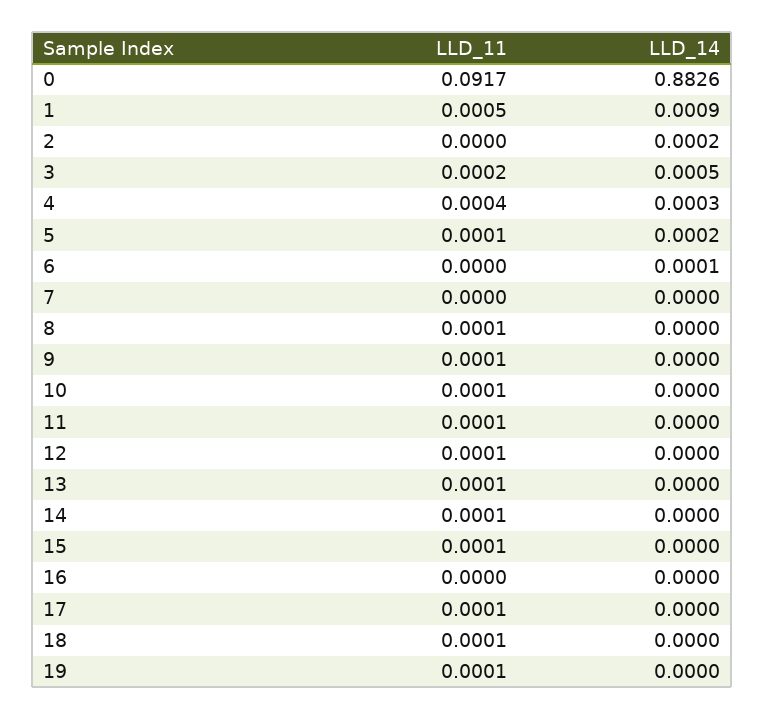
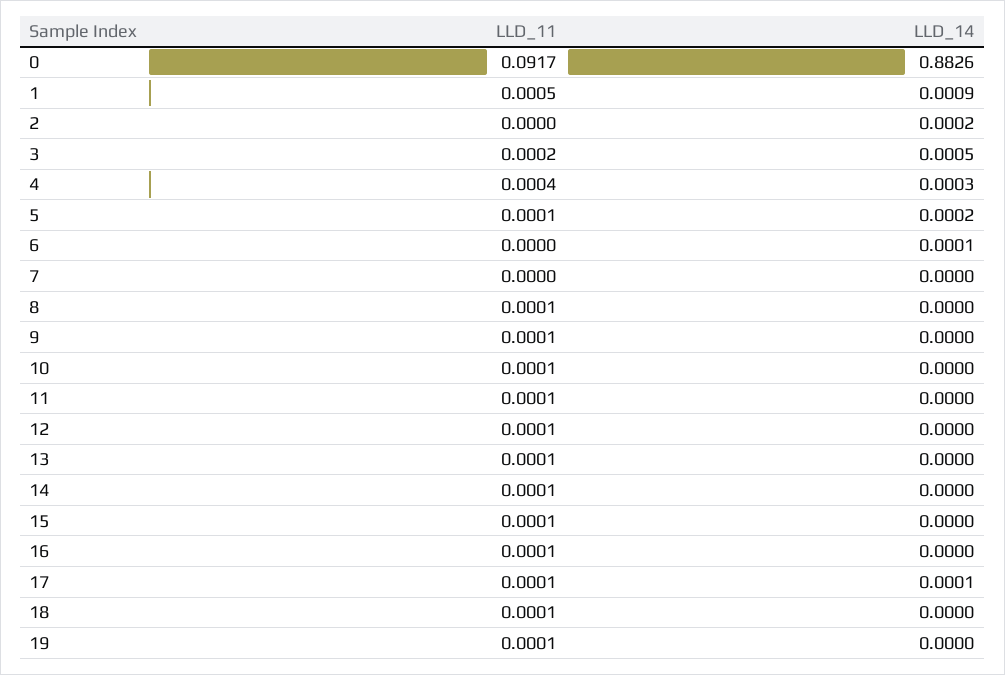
  {
    "LLD_11": {
      "0": 0.0917,
      "1": 0.0005,
      "2": 0,
      "3": 0.0002,
      "4": 0.0004,
      "5": 0.0001,
      "6": 0,
      "7": 0,
      "8": 0.0001,
      "9": 0.0001,
      "10": 0.0001,
      "11": 0.0001,
      "12": 0.0001,
      "13": 0.0001,
      "14": 0.0001,
      "15": 0.0001,
-     "16": 0,
+     "16": 0.0001,
      "17": 0.0001,
      "18": 0.0001,
      "19": 0.0001
    },
    "LLD_14": {
      "0": 0.8826,
      "1": 0.0009,
      "2": 0.0002,
      "3": 0.0005,
      "4": 0.0003,
      "5": 0.0002,
      "6": 0.0001,
      "7": 0,
      "8": 0,
      "9": 0,
      "10": 0,
      "11": 0,
      "12": 0,
      "13": 0,
      "14": 0,
      "15": 0,
      "16": 0,
-     "17": 0,
+     "17": 0.0001,
      "18": 0,
      "19": 0
    }
  }

